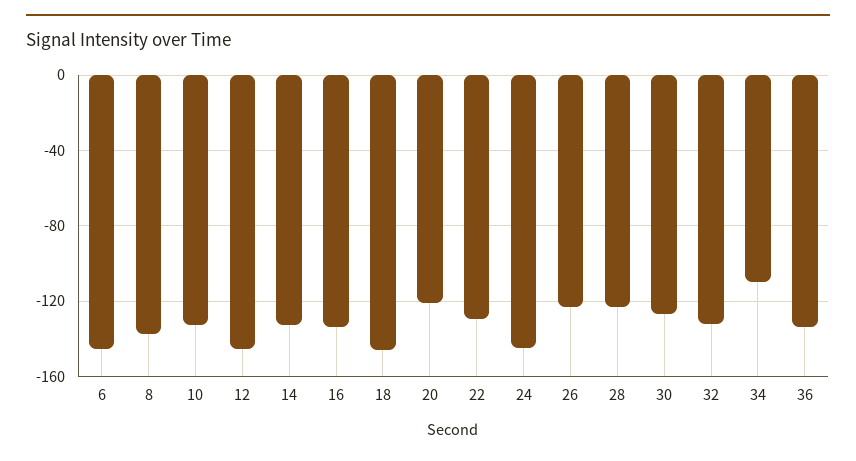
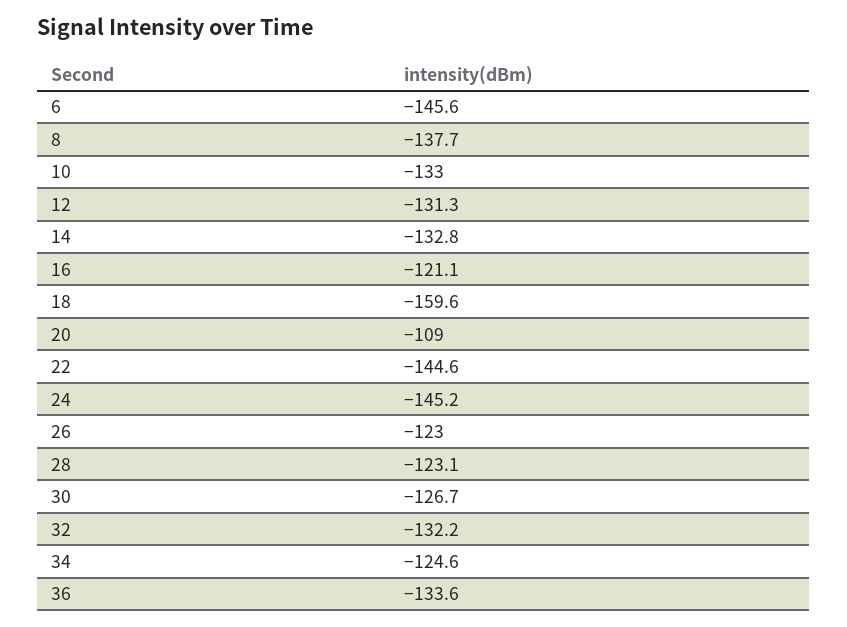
  {
    "6": -145.6,
    "8": -137.7,
    "10": -133,
-   "12": -145,
+   "12": -131.3,
    "14": -132.8,
-   "16": -135,
+   "16": -121.1,
-   "18": -145,
+   "18": -159.6,
-   "20": -120,
+   "20": -109,
-   "22": -130,
+   "22": -144.6,
    "24": -145.2,
    "26": -123,
    "28": -123.1,
    "30": -126.7,
    "32": -132.2,
-   "34": -110,
+   "34": -124.6,
    "36": -133.6
  }

